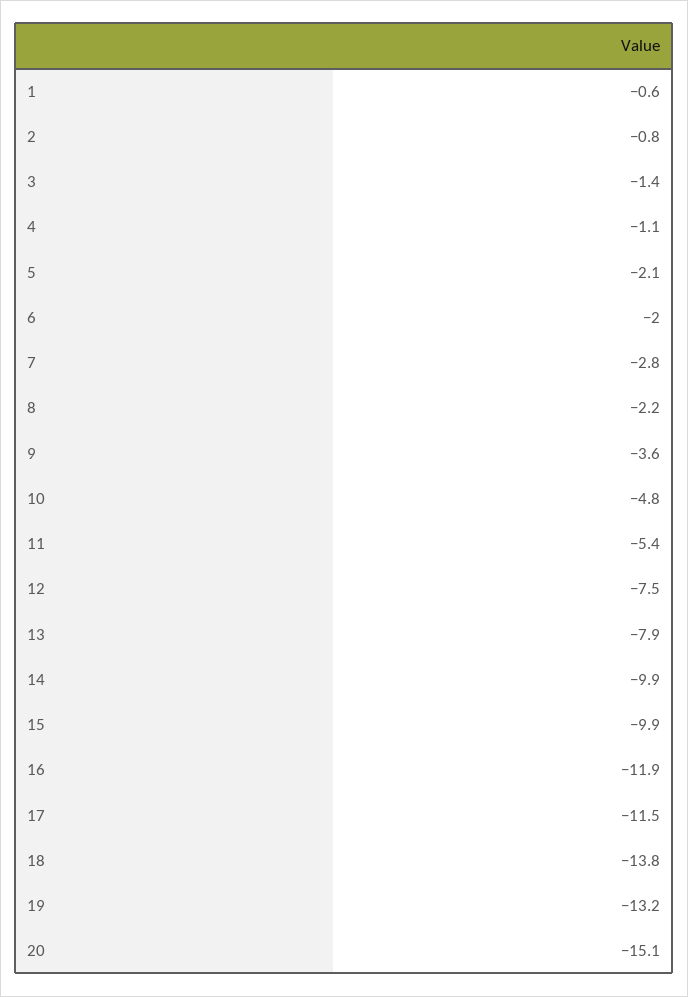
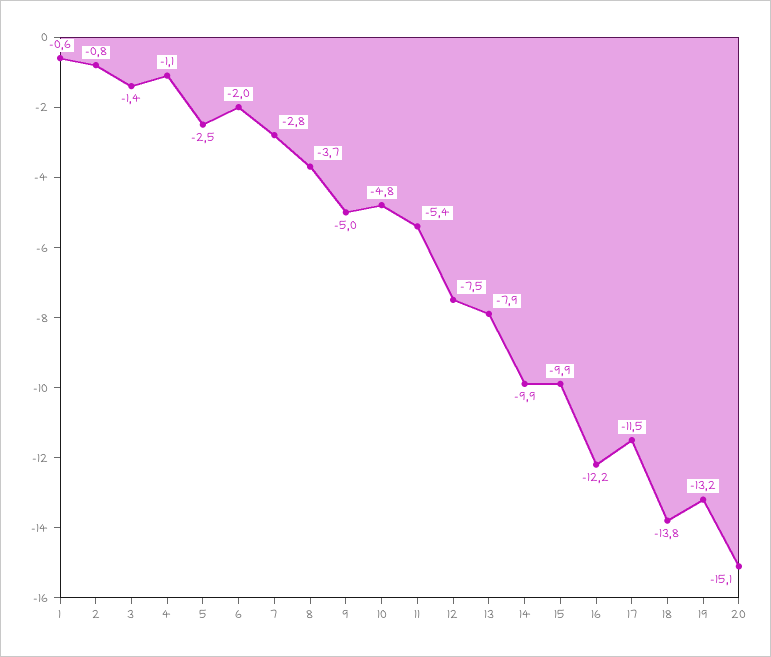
  {
    "1": -0.6,
    "2": -0.8,
    "3": -1.4,
    "4": -1.1,
-   "5": -2.1,
+   "5": -2.5,
    "6": -2,
    "7": -2.8,
-   "8": -2.2,
+   "8": -3.7,
-   "9": -3.6,
+   "9": -5,
    "10": -4.8,
    "11": -5.4,
    "12": -7.5,
    "13": -7.9,
    "14": -9.9,
    "15": -9.9,
-   "16": -11.9,
+   "16": -12.2,
    "17": -11.5,
    "18": -13.8,
    "19": -13.2,
    "20": -15.1
  }

